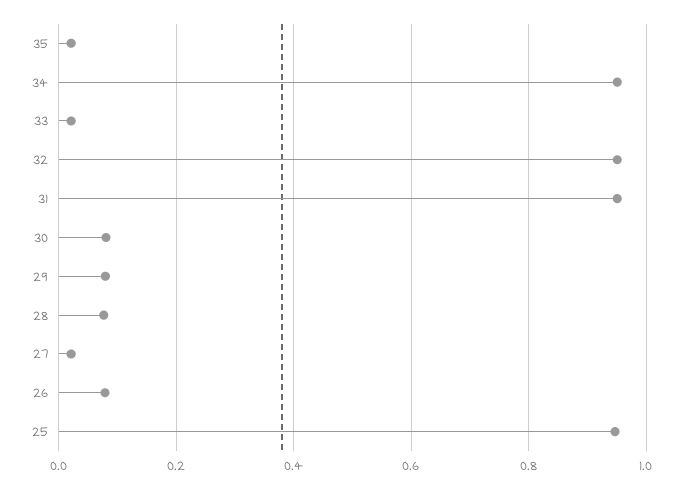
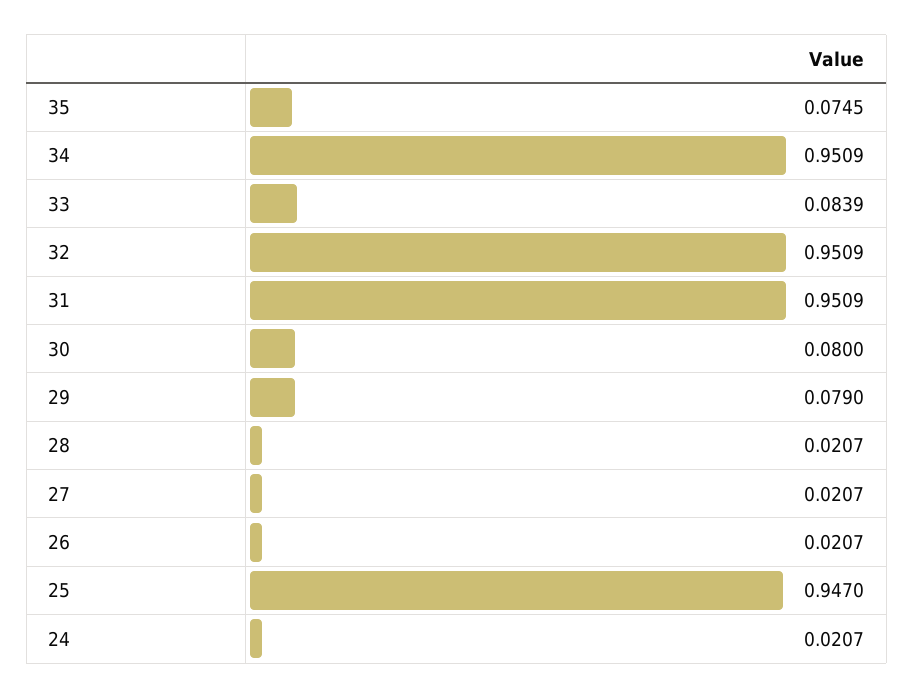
  {
-   "35": 0.02,
+   "35": 0.0745,
    "34": 0.9509,
-   "33": 0.02,
+   "33": 0.0839,
    "32": 0.9509,
    "31": 0.9509,
    "30": 0.08,
    "29": 0.079,
-   "28": 0.08,
+   "28": 0.0207,
    "27": 0.0207,
-   "26": 0.08,
+   "26": 0.0207,
-   "25": 0.947
+   "25": 0.947,
+   "24": 0.0207
  }

